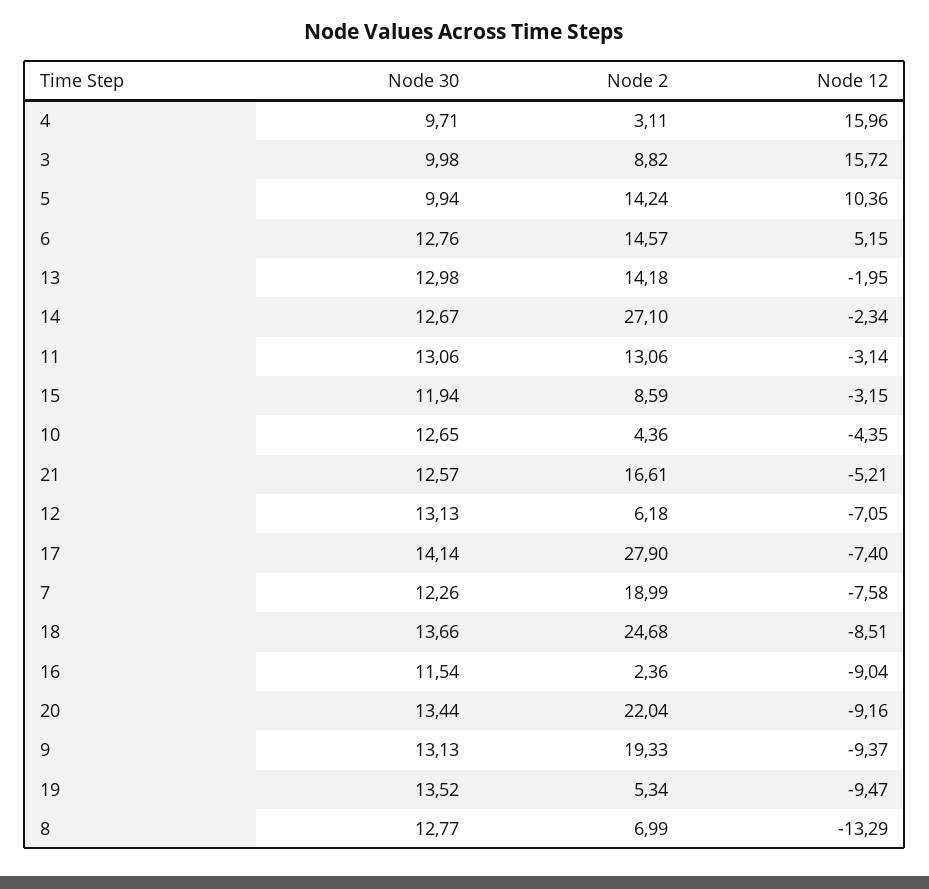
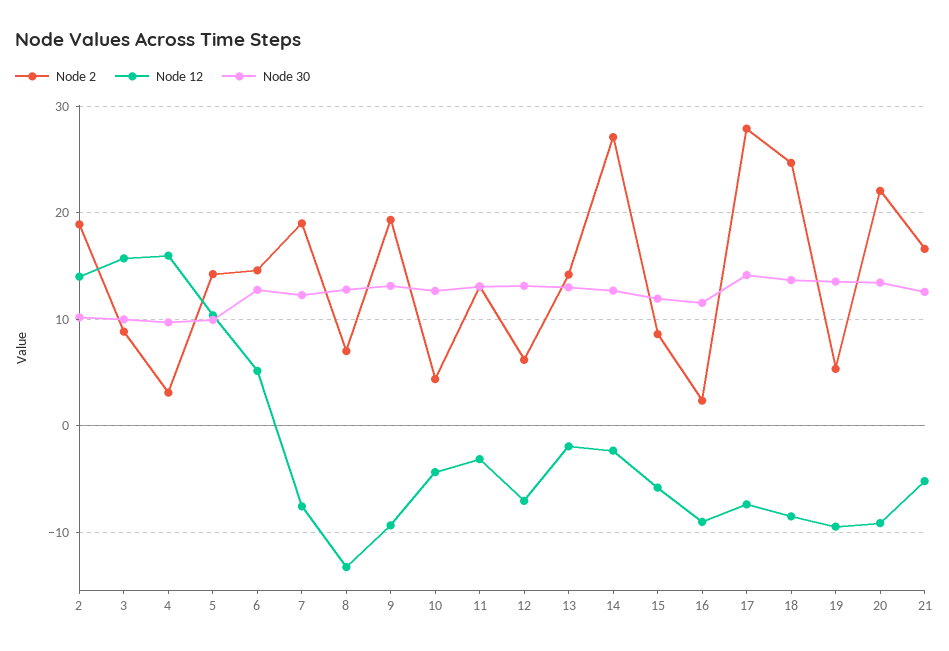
  {
    "Node 30": {
      "4": 9.71,
      "3": 9.98,
      "5": 9.94,
      "6": 12.76,
      "13": 12.98,
      "14": 12.67,
      "11": 13.06,
      "15": 11.94,
      "10": 12.65,
      "21": 12.57,
      "12": 13.13,
      "17": 14.14,
      "7": 12.26,
      "18": 13.66,
      "16": 11.54,
      "20": 13.44,
      "9": 13.13,
      "19": 13.52,
-     "8": 12.77
+     "8": 12.77,
+     "2": 10
    },
    "Node 2": {
      "4": 3.11,
      "3": 8.82,
      "5": 14.24,
      "6": 14.57,
      "13": 14.18,
      "14": 27.1,
      "11": 13.06,
      "15": 8.59,
      "10": 4.36,
      "21": 16.61,
      "12": 6.18,
      "17": 27.9,
      "7": 18.99,
      "18": 24.68,
      "16": 2.36,
      "20": 22.04,
      "9": 19.33,
      "19": 5.34,
-     "8": 6.99
+     "8": 6.99,
+     "2": 19
    },
    "Node 12": {
      "4": 15.96,
      "3": 15.72,
      "5": 10.36,
      "6": 5.15,
      "13": -1.95,
      "14": -2.34,
      "11": -3.14,
-     "15": -3.15,
+     "15": -6,
      "10": -4.35,
      "21": -5.21,
      "12": -7.05,
      "17": -7.4,
      "7": -7.58,
      "18": -8.51,
      "16": -9.04,
      "20": -9.16,
      "9": -9.37,
      "19": -9.47,
-     "8": -13.29
+     "8": -13.29,
+     "2": 14
    }
  }

